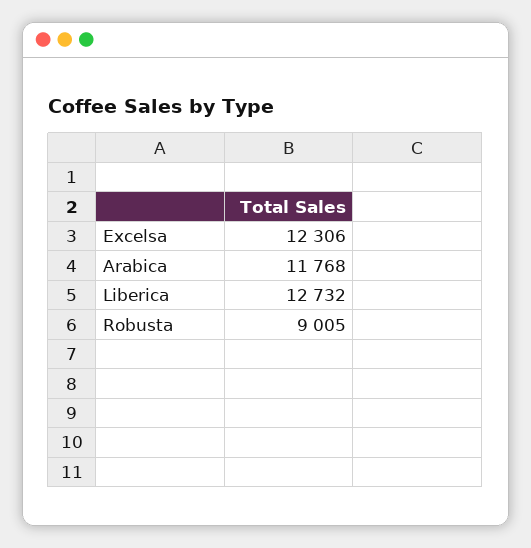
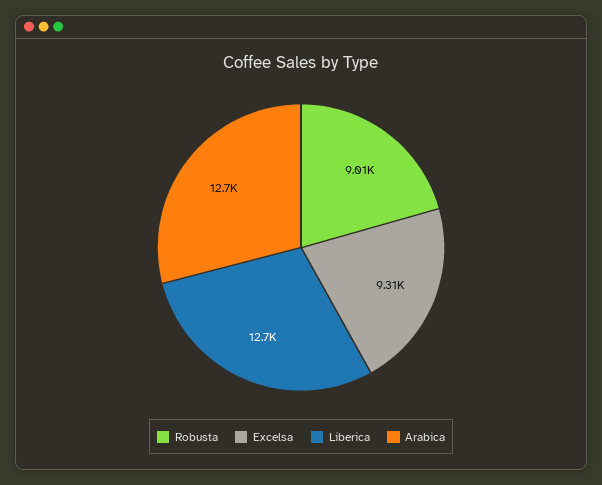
  {
-   "Excelsa": 12306,
+   "Excelsa": 9310,
-   "Arabica": 11768,
+   "Arabica": 12700,
    "Liberica": 12732,
    "Robusta": 9005
  }

